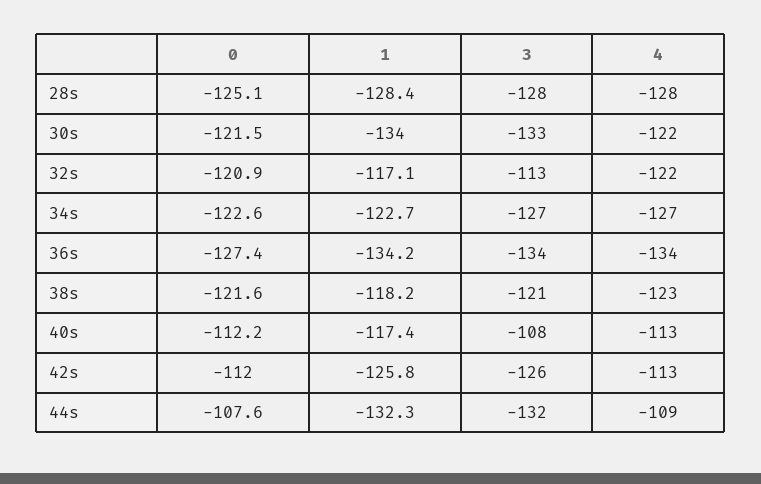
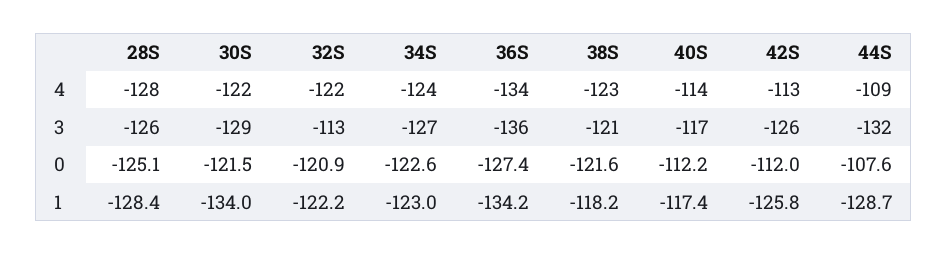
  {
    "0": {
      "28s": -125.1,
      "30s": -121.5,
      "32s": -120.9,
      "34s": -122.6,
      "36s": -127.4,
      "38s": -121.6,
      "40s": -112.2,
      "42s": -112,
      "44s": -107.6
    },
    "1": {
      "28s": -128.4,
      "30s": -134,
-     "32s": -117.1,
+     "32s": -122.2,
-     "34s": -122.7,
+     "34s": -123,
      "36s": -134.2,
      "38s": -118.2,
      "40s": -117.4,
      "42s": -125.8,
-     "44s": -132.3
+     "44s": -128.7
    },
    "3": {
-     "28s": -128,
+     "28s": -126,
-     "30s": -133,
+     "30s": -129,
      "32s": -113,
      "34s": -127,
-     "36s": -134,
+     "36s": -136,
      "38s": -121,
-     "40s": -108,
+     "40s": -117,
      "42s": -126,
      "44s": -132
    },
    "4": {
      "28s": -128,
      "30s": -122,
      "32s": -122,
-     "34s": -127,
+     "34s": -124,
      "36s": -134,
      "38s": -123,
-     "40s": -113,
+     "40s": -114,
      "42s": -113,
      "44s": -109
    }
  }

